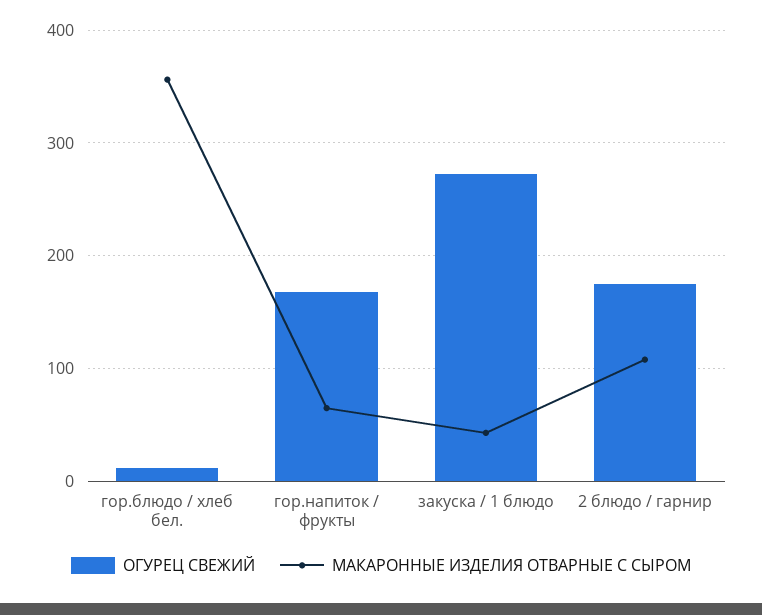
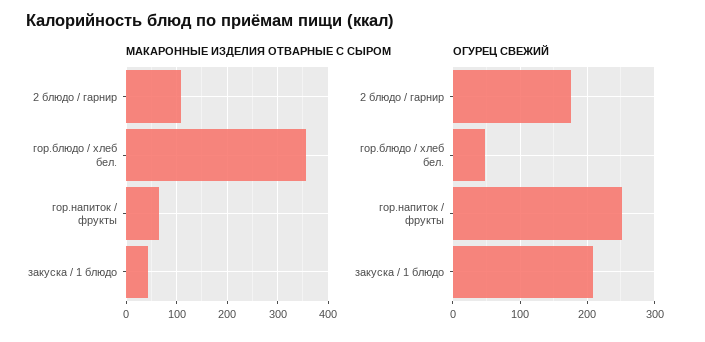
  {
    "ОГУРЕЦ СВЕЖИЙ": {
-     "гор.блюдо / хлеб бел.": 10,
+     "гор.блюдо / хлеб бел.": 50,
-     "гор.напиток / фрукты": 170,
+     "гор.напиток / фрукты": 250,
-     "закуска / 1 блюдо": 270,
+     "закуска / 1 блюдо": 210,
      "2 блюдо / гарнир": 180
    },
    "МАКАРОННЫЕ ИЗДЕЛИЯ ОТВАРНЫЕ С СЫРОМ": {
      "гор.блюдо / хлеб бел.": 360,
      "гор.напиток / фрукты": 70,
      "закуска / 1 блюдо": 40,
      "2 блюдо / гарнир": 110
    }
  }

